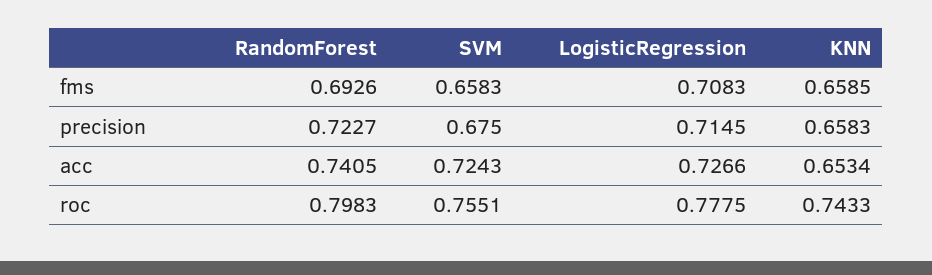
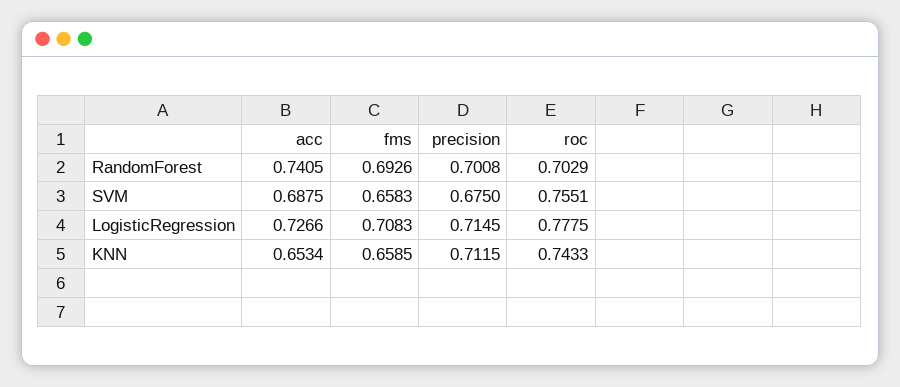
  {
    "RandomForest": {
      "fms": 0.6926,
-     "precision": 0.7227,
+     "precision": 0.7008,
      "acc": 0.7405,
-     "roc": 0.7983
+     "roc": 0.7029
    },
    "SVM": {
      "fms": 0.6583,
      "precision": 0.675,
-     "acc": 0.7243,
+     "acc": 0.6875,
      "roc": 0.7551
    },
    "LogisticRegression": {
      "fms": 0.7083,
      "precision": 0.7145,
      "acc": 0.7266,
      "roc": 0.7775
    },
    "KNN": {
      "fms": 0.6585,
-     "precision": 0.6583,
+     "precision": 0.7115,
      "acc": 0.6534,
      "roc": 0.7433
    }
  }

